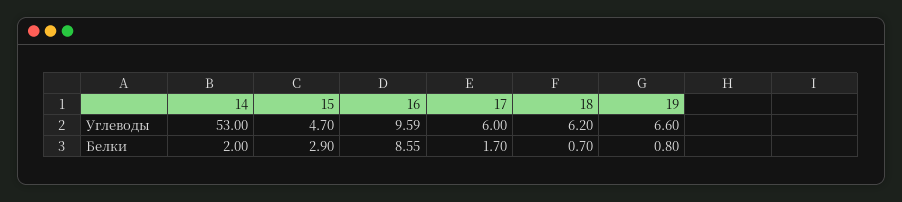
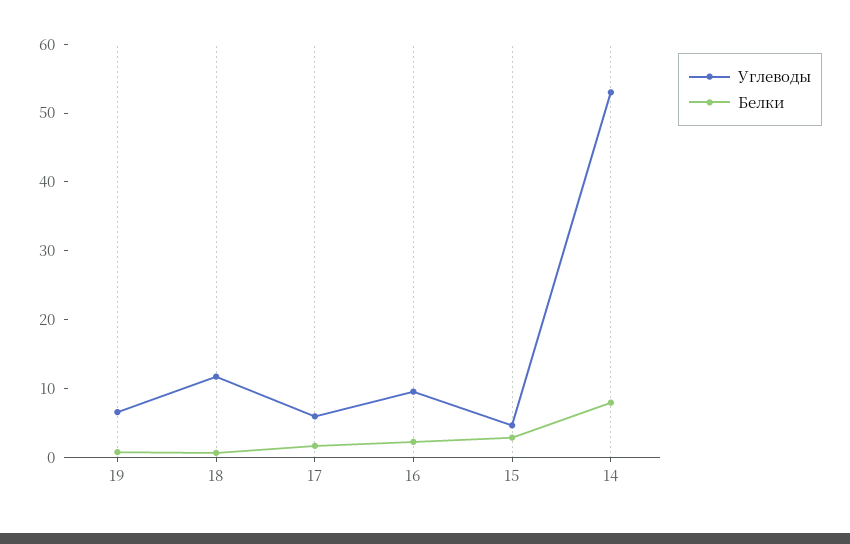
  {
    "Углеводы": {
      "14": 53,
      "15": 4.7,
      "16": 9.59,
      "17": 6,
-     "18": 6.2,
+     "18": 12,
      "19": 6.6
    },
    "Белки": {
-     "14": 2,
+     "14": 8,
      "15": 2.9,
-     "16": 8.55,
+     "16": 2,
      "17": 1.7,
      "18": 0.7,
      "19": 0.8
    }
  }

